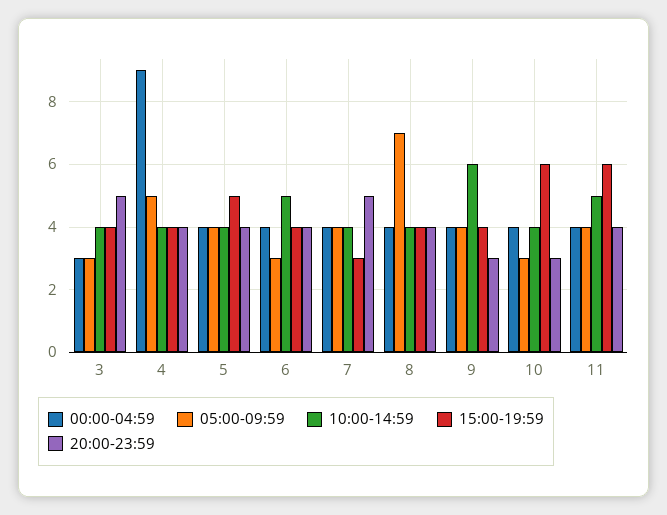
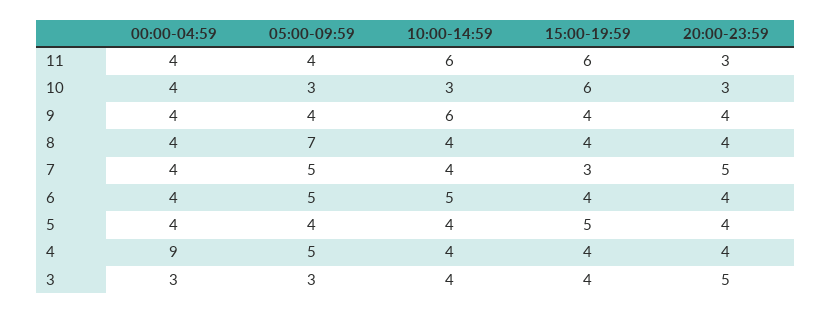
  {
    "00:00-04:59": {
      "3": 3,
      "4": 9,
      "5": 4,
      "6": 4,
      "7": 4,
      "8": 4,
      "9": 4,
      "10": 4,
      "11": 4
    },
    "05:00-09:59": {
      "3": 3,
      "4": 5,
      "5": 4,
-     "6": 3,
+     "6": 5,
-     "7": 4,
+     "7": 5,
      "8": 7,
      "9": 4,
      "10": 3,
      "11": 4
    },
    "10:00-14:59": {
      "3": 4,
      "4": 4,
      "5": 4,
      "6": 5,
      "7": 4,
      "8": 4,
      "9": 6,
-     "10": 4,
+     "10": 3,
-     "11": 5
+     "11": 6
    },
    "15:00-19:59": {
      "3": 4,
      "4": 4,
      "5": 5,
      "6": 4,
      "7": 3,
      "8": 4,
      "9": 4,
      "10": 6,
      "11": 6
    },
    "20:00-23:59": {
      "3": 5,
      "4": 4,
      "5": 4,
      "6": 4,
      "7": 5,
      "8": 4,
-     "9": 3,
+     "9": 4,
      "10": 3,
-     "11": 4
+     "11": 3
    }
  }

